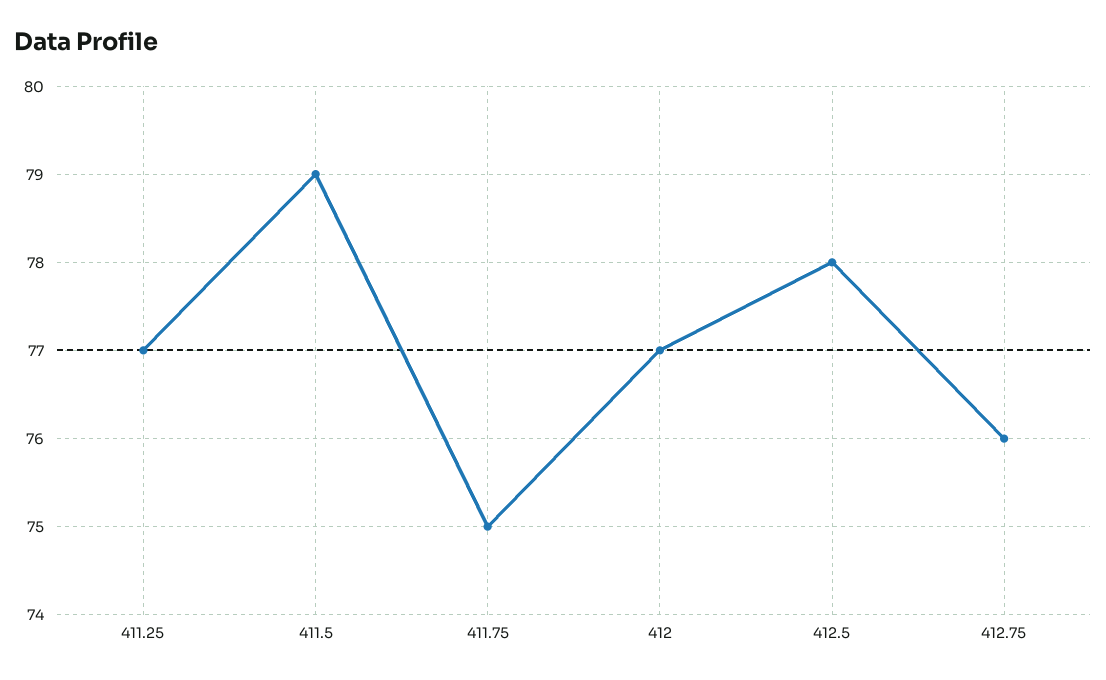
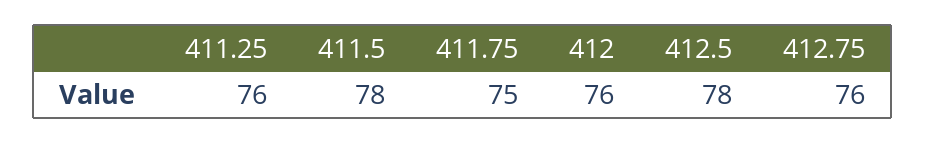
  {
-   "411.25": 77,
+   "411.25": 76,
-   "411.5": 79,
+   "411.5": 78,
    "411.75": 75,
-   "412": 77,
+   "412": 76,
    "412.5": 78,
    "412.75": 76
  }

